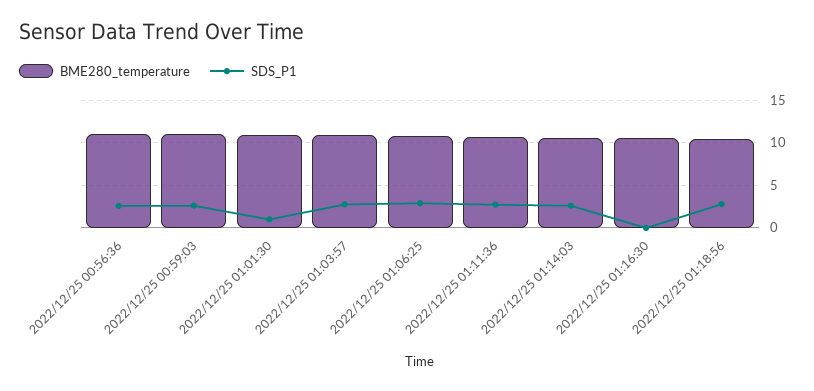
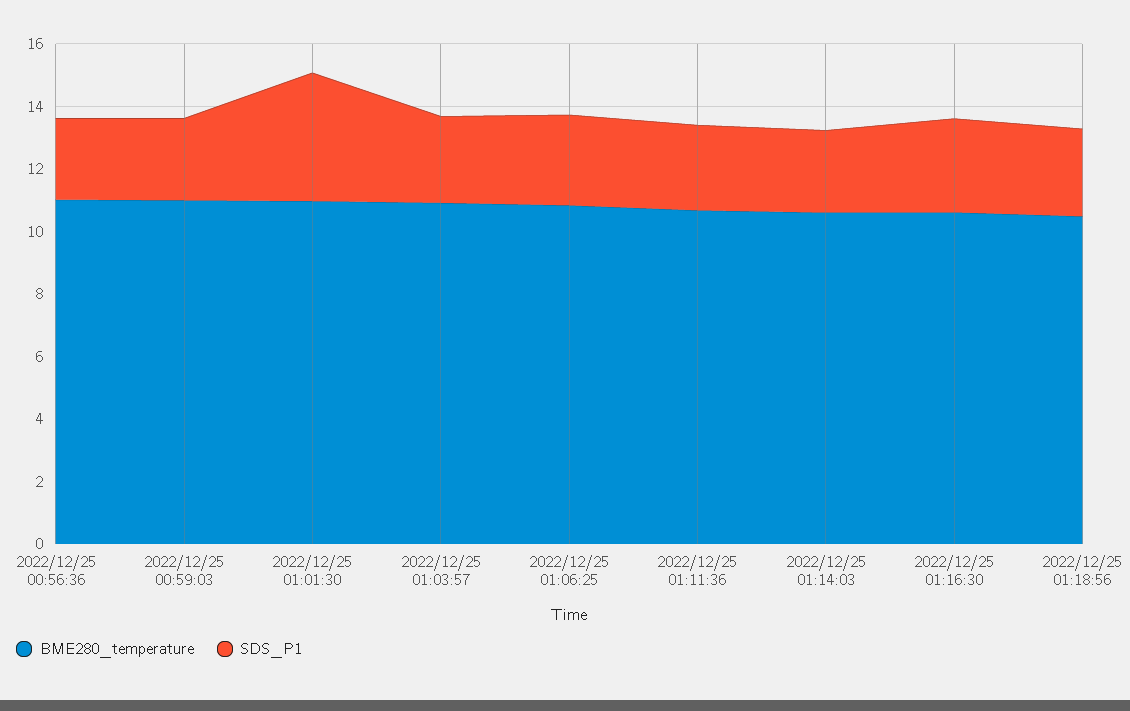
  {
    "BME280_temperature": {
      "2022/12/25 00:56:36": 11,
      "2022/12/25 00:59:03": 11,
      "2022/12/25 01:01:30": 11,
      "2022/12/25 01:03:57": 11,
      "2022/12/25 01:06:25": 11,
      "2022/12/25 01:11:36": 10.5,
      "2022/12/25 01:14:03": 10.5,
      "2022/12/25 01:16:30": 10.5,
      "2022/12/25 01:18:56": 10.5
    },
    "SDS_P1": {
      "2022/12/25 00:56:36": 2.5,
      "2022/12/25 00:59:03": 2.5,
-     "2022/12/25 01:01:30": 1,
+     "2022/12/25 01:01:30": 4,
      "2022/12/25 01:03:57": 3,
      "2022/12/25 01:06:25": 3,
      "2022/12/25 01:11:36": 2.5,
      "2022/12/25 01:14:03": 2.5,
-     "2022/12/25 01:16:30": 0,
+     "2022/12/25 01:16:30": 3,
      "2022/12/25 01:18:56": 3
    }
  }

